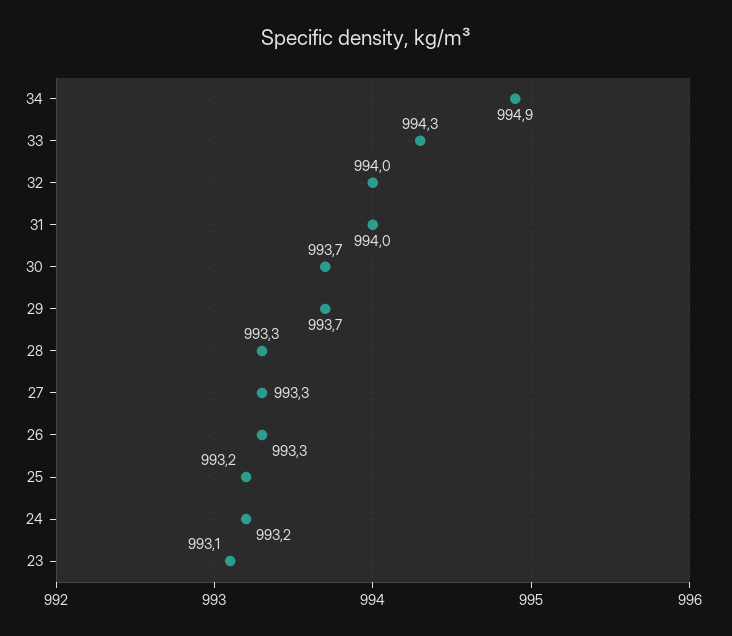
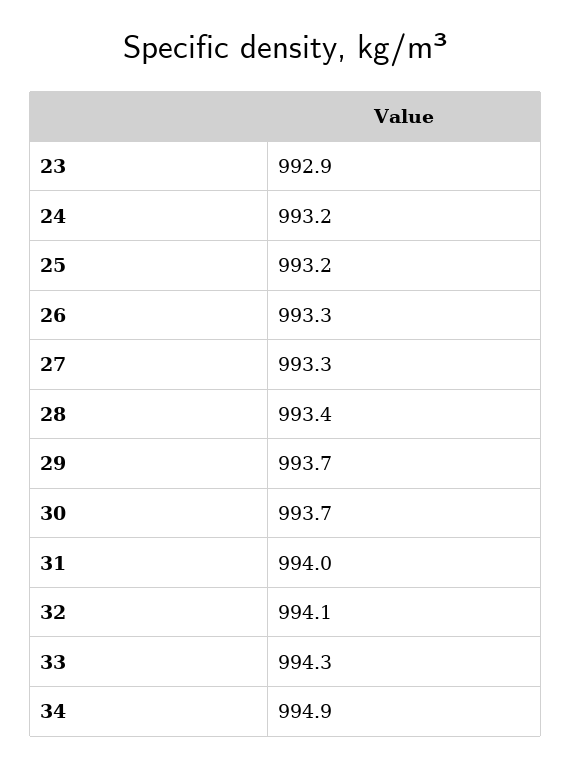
  {
    "34": 994.9,
    "33": 994.3,
-   "32": 994,
+   "32": 994.1,
    "31": 994,
    "30": 993.7,
    "29": 993.7,
-   "28": 993.3,
+   "28": 993.4,
    "27": 993.3,
    "26": 993.3,
    "25": 993.2,
    "24": 993.2,
-   "23": 993.1
+   "23": 992.9
  }

